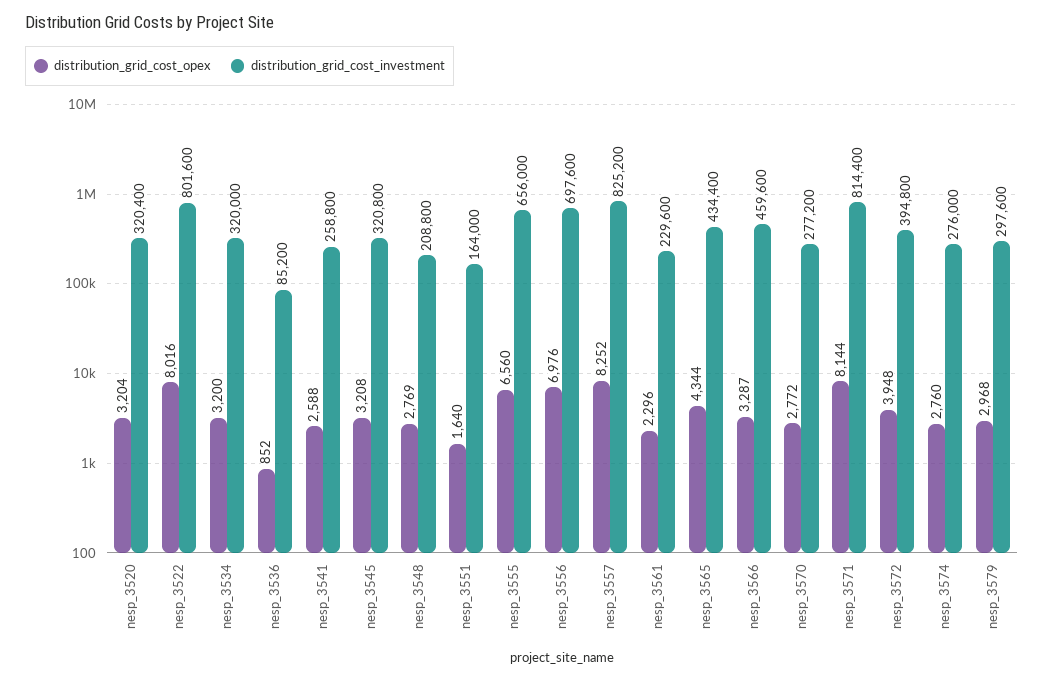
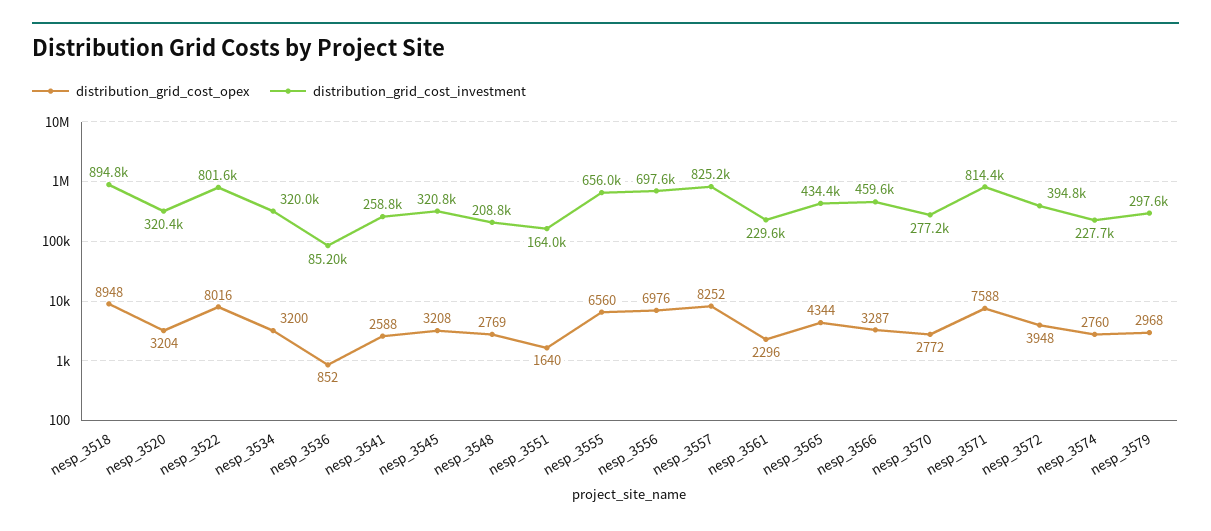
  {
    "distribution_grid_cost_opex": {
      "nesp_3520": 3204,
      "nesp_3522": 8016,
      "nesp_3534": 3200,
      "nesp_3536": 852,
      "nesp_3541": 2588,
      "nesp_3545": 3208,
      "nesp_3548": 2769,
      "nesp_3551": 1640,
      "nesp_3555": 6560,
      "nesp_3556": 6976,
      "nesp_3557": 8252,
      "nesp_3561": 2296,
      "nesp_3565": 4344,
      "nesp_3566": 3287,
      "nesp_3570": 2772,
-     "nesp_3571": 8144,
+     "nesp_3571": 7588,
      "nesp_3572": 3948,
      "nesp_3574": 2760,
-     "nesp_3579": 2968
+     "nesp_3579": 2968,
+     "nesp_3518": 8948
    },
    "distribution_grid_cost_investment": {
      "nesp_3520": 320400,
      "nesp_3522": 801600,
      "nesp_3534": 320000,
      "nesp_3536": 85200,
      "nesp_3541": 258800,
      "nesp_3545": 320800,
      "nesp_3548": 208800,
      "nesp_3551": 164000,
      "nesp_3555": 656000,
      "nesp_3556": 697600,
      "nesp_3557": 825200,
      "nesp_3561": 229600,
      "nesp_3565": 434400,
      "nesp_3566": 459600,
      "nesp_3570": 277200,
      "nesp_3571": 814400,
      "nesp_3572": 394800,
-     "nesp_3574": 276000,
+     "nesp_3574": 227700,
-     "nesp_3579": 297600
+     "nesp_3579": 297600,
+     "nesp_3518": 894800
    }
  }

